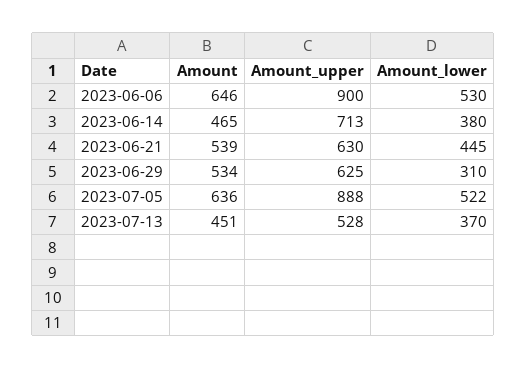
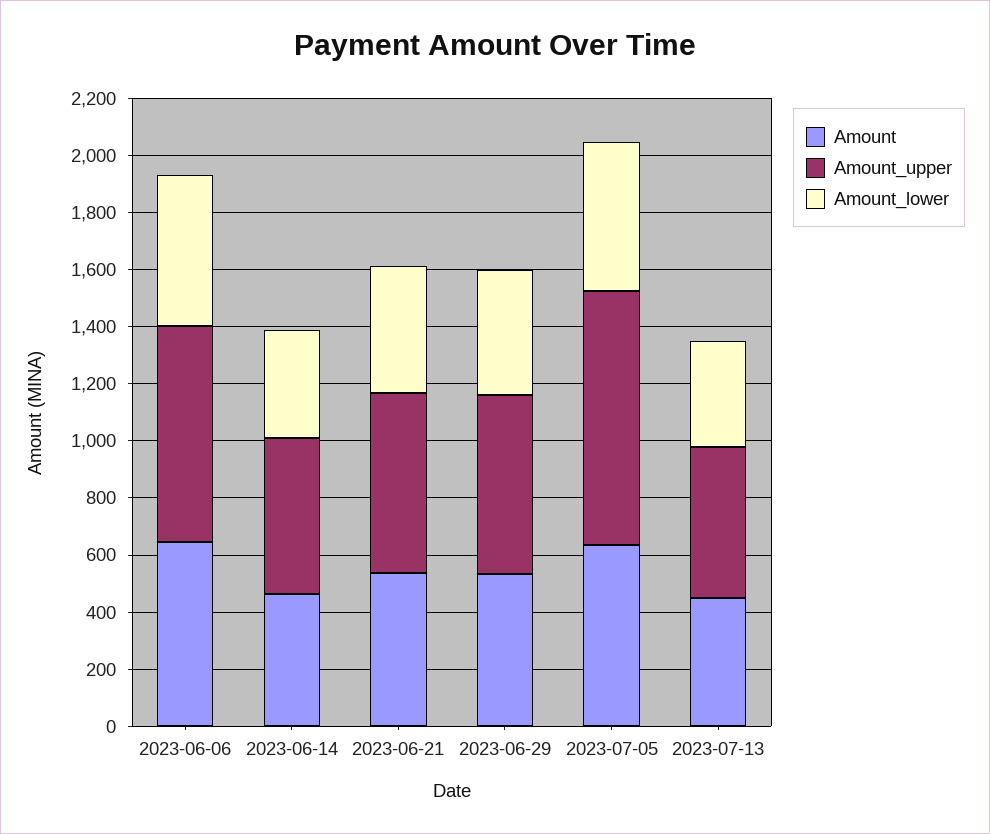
  {
    "Amount": {
      "2023-06-06": 646,
      "2023-06-14": 465,
      "2023-06-21": 539,
      "2023-06-29": 534,
      "2023-07-05": 636,
      "2023-07-13": 451
    },
    "Amount_upper": {
-     "2023-06-06": 900,
+     "2023-06-06": 750,
-     "2023-06-14": 713,
+     "2023-06-14": 550,
      "2023-06-21": 630,
      "2023-06-29": 625,
      "2023-07-05": 888,
      "2023-07-13": 528
    },
    "Amount_lower": {
      "2023-06-06": 530,
      "2023-06-14": 380,
      "2023-06-21": 445,
-     "2023-06-29": 310,
+     "2023-06-29": 450,
      "2023-07-05": 522,
      "2023-07-13": 370
    }
  }

